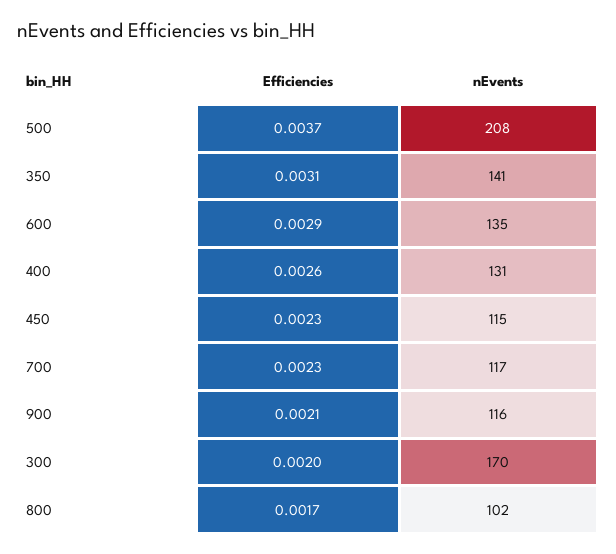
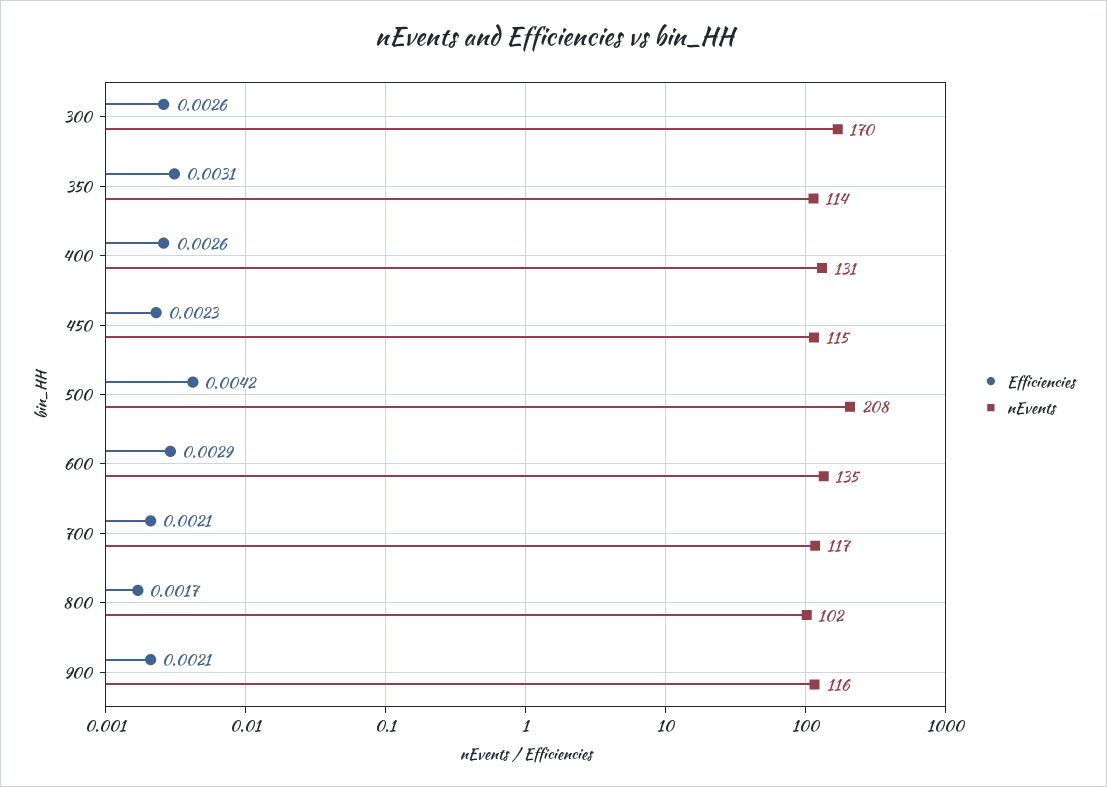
  {
    "Efficiencies": {
-     "500": 0.0037,
+     "500": 0.0042,
      "350": 0.0031,
      "600": 0.0029,
      "400": 0.0026,
      "450": 0.0023,
-     "700": 0.0023,
+     "700": 0.0021,
      "900": 0.0021,
-     "300": 0.002,
+     "300": 0.0026,
      "800": 0.0017
    },
    "nEvents": {
      "500": 208,
-     "350": 141,
+     "350": 114,
      "600": 135,
      "400": 131,
      "450": 115,
      "700": 117,
      "900": 116,
      "300": 170,
      "800": 102
    }
  }

